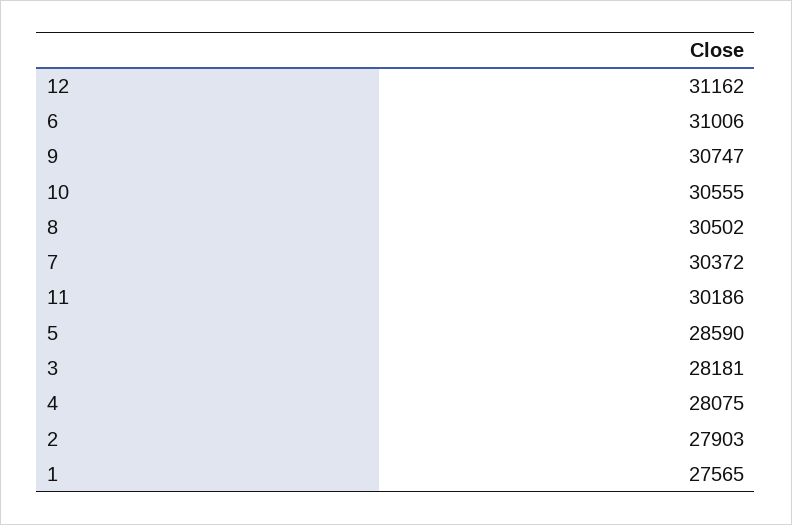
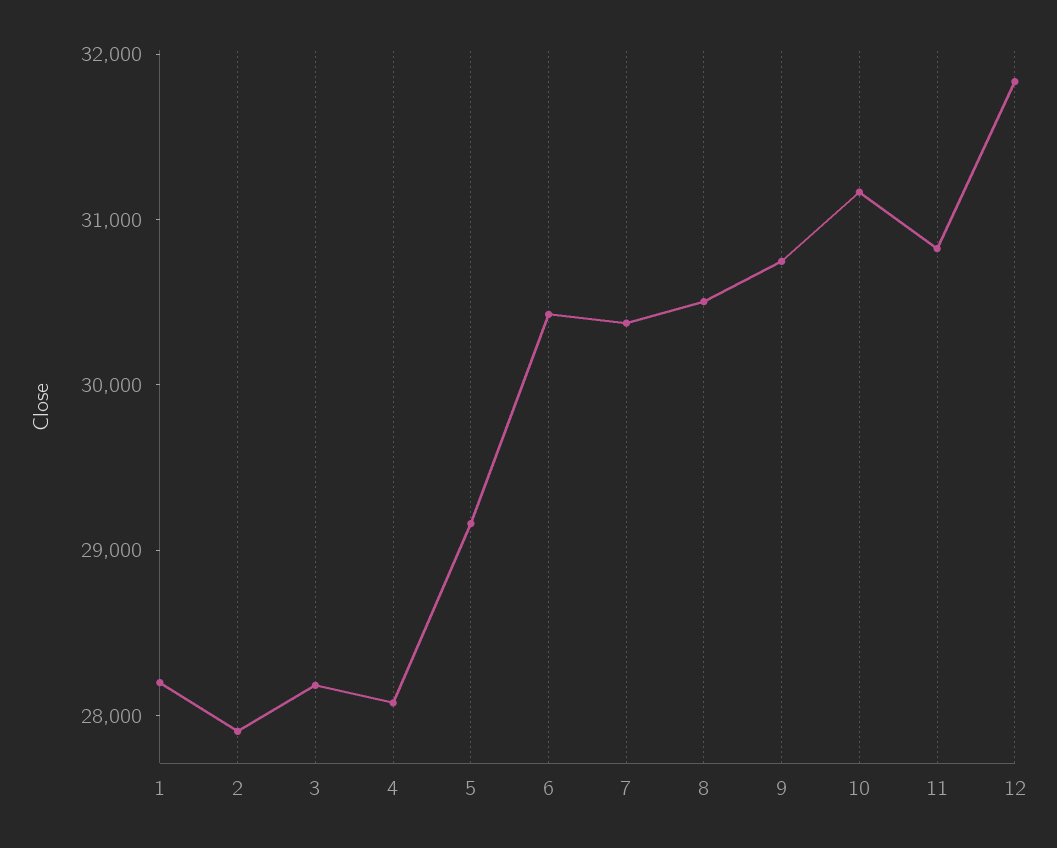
  {
-   "12": 31162,
+   "12": 31800,
-   "6": 31006,
+   "6": 30400,
    "9": 30747,
-   "10": 30555,
+   "10": 31200,
    "8": 30502,
    "7": 30372,
-   "11": 30186,
+   "11": 30800,
-   "5": 28590,
+   "5": 29200,
    "3": 28181,
    "4": 28075,
    "2": 27903,
-   "1": 27565
+   "1": 28200
  }

